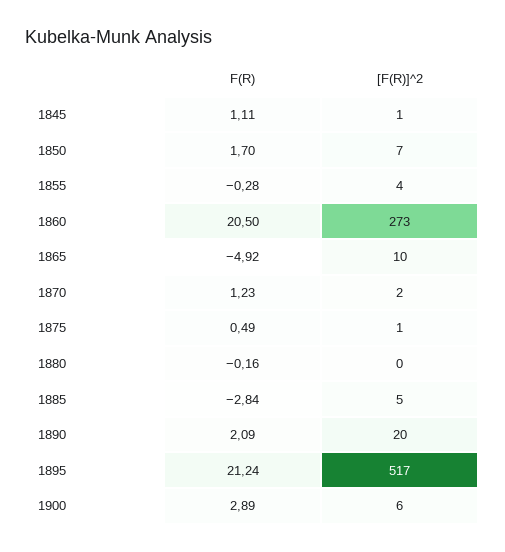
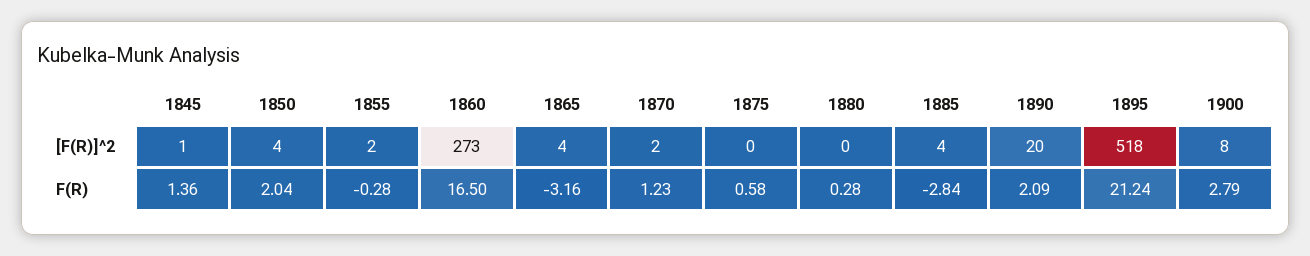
  {
    "F(R)": {
-     "1845": 1.11,
+     "1845": 1.36,
-     "1850": 1.7,
+     "1850": 2.04,
      "1855": -0.28,
-     "1860": 20.5,
+     "1860": 16.5,
-     "1865": -4.92,
+     "1865": -3.16,
      "1870": 1.23,
-     "1875": 0.49,
+     "1875": 0.58,
-     "1880": -0.16,
+     "1880": 0.28,
      "1885": -2.84,
      "1890": 2.09,
      "1895": 21.24,
-     "1900": 2.89
+     "1900": 2.79
    },
    "[F(R)]^2": {
      "1845": 1,
-     "1850": 7,
+     "1850": 4,
-     "1855": 4,
+     "1855": 2,
      "1860": 273,
-     "1865": 10,
+     "1865": 4,
      "1870": 2,
-     "1875": 1,
+     "1875": 0,
      "1880": 0,
-     "1885": 5,
+     "1885": 4,
      "1890": 20,
-     "1895": 517,
+     "1895": 518,
-     "1900": 6
+     "1900": 8
    }
  }

